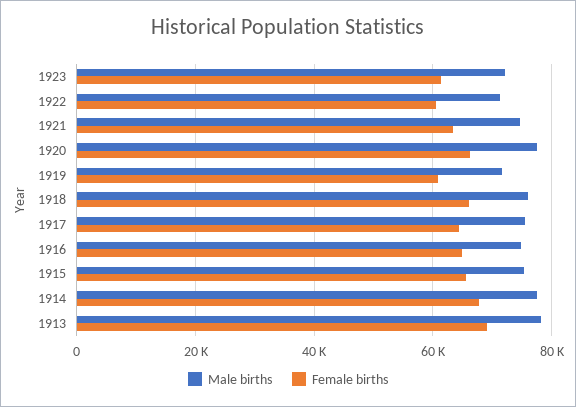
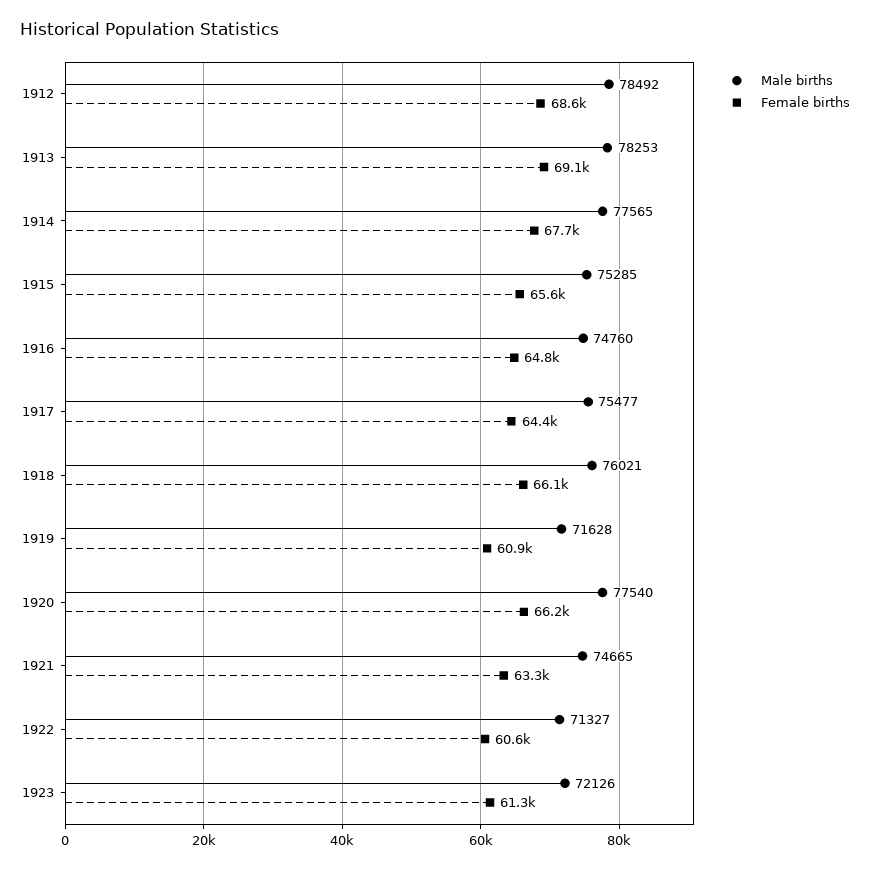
  {
    "Male births": {
      "1923": 72126,
      "1922": 71327,
      "1921": 74665,
      "1920": 77540,
      "1919": 71628,
      "1918": 76021,
      "1917": 75477,
      "1916": 74760,
      "1915": 75285,
      "1914": 77565,
-     "1913": 78253
+     "1913": 78253,
+     "1912": 78492
    },
    "Female births": {
      "1923": 61300,
      "1922": 60600,
      "1921": 63300,
      "1920": 66200,
      "1919": 60900,
      "1918": 66100,
      "1917": 64400,
      "1916": 64800,
      "1915": 65600,
      "1914": 67700,
-     "1913": 69100
+     "1913": 69100,
+     "1912": 68600
    }
  }

